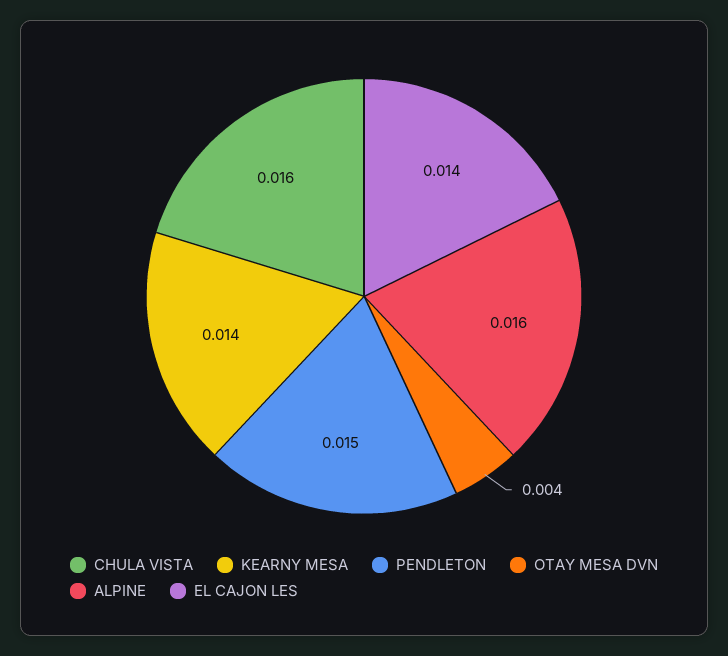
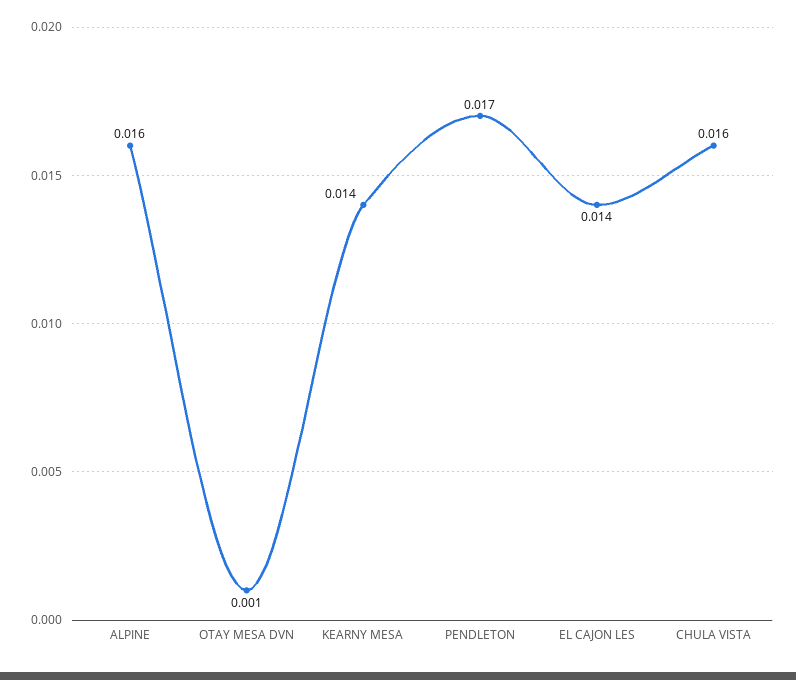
  {
    "CHULA VISTA": 0.016,
    "KEARNY MESA": 0.014,
-   "PENDLETON": 0.015,
+   "PENDLETON": 0.017,
-   "OTAY MESA DVN": 0.004,
+   "OTAY MESA DVN": 0.001,
    "ALPINE": 0.016,
    "EL CAJON LES": 0.014
  }

